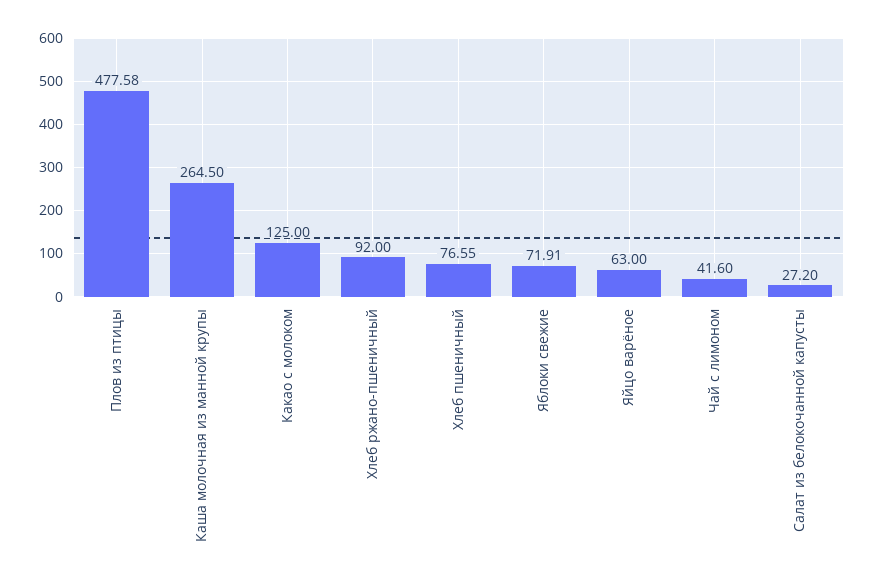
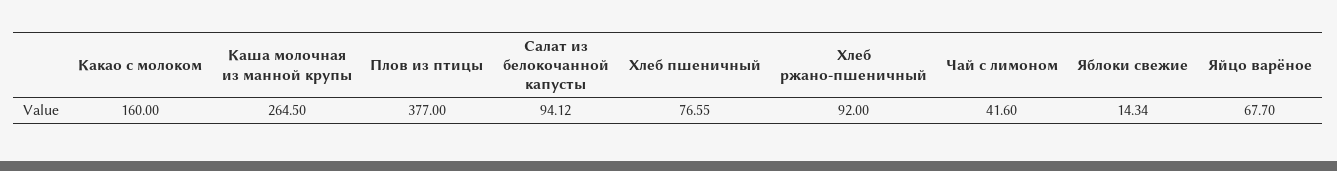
  {
-   "Плов из птицы": 477.58,
+   "Плов из птицы": 377,
    "Каша молочная из манной крупы": 264.5,
-   "Какао с молоком": 125,
+   "Какао с молоком": 160,
    "Хлеб ржано-пшеничный": 92,
    "Хлеб пшеничный": 76.55,
-   "Яблоки свежие": 71.91,
+   "Яблоки свежие": 14.34,
-   "Яйцо варёное": 63,
+   "Яйцо варёное": 67.7,
    "Чай с лимоном": 41.6,
-   "Салат из белокочанной капусты": 27.2
+   "Салат из белокочанной капусты": 94.12
  }

